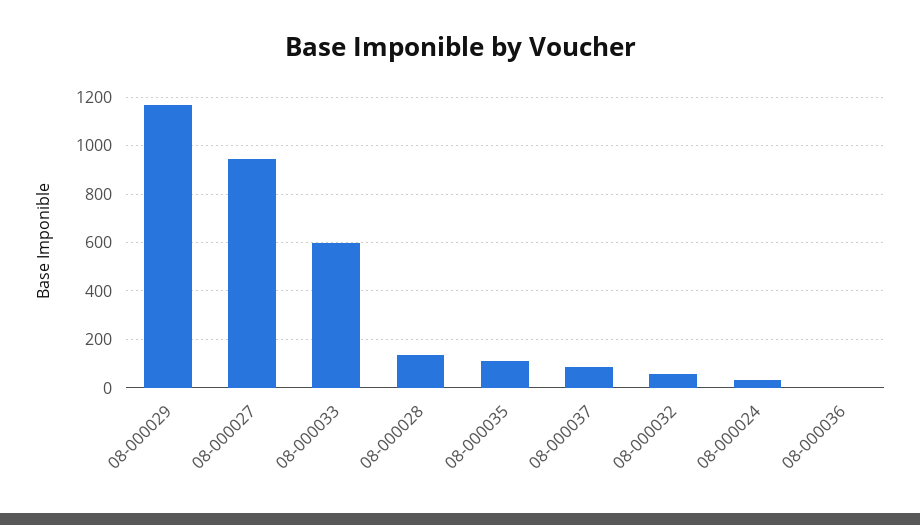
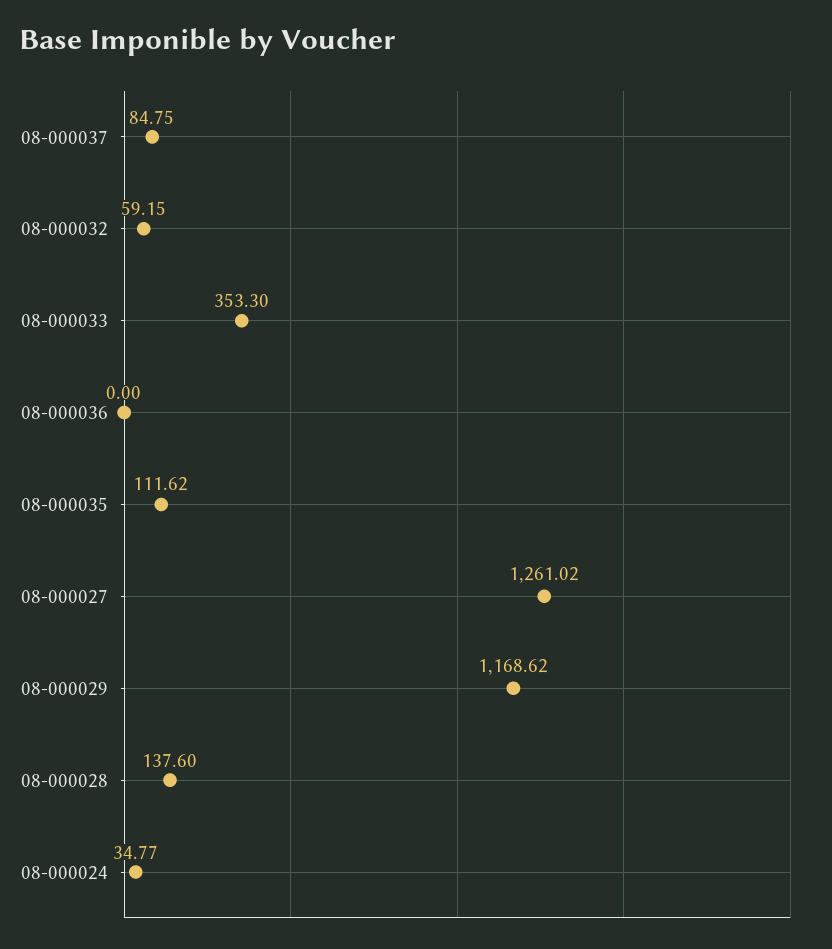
  {
    "08-000029": 1168.62,
-   "08-000027": 950,
+   "08-000027": 1261.02,
-   "08-000033": 600,
+   "08-000033": 353.3,
    "08-000028": 137.6,
    "08-000035": 111.62,
    "08-000037": 84.75,
    "08-000032": 59.15,
    "08-000024": 34.77,
    "08-000036": 0
  }

